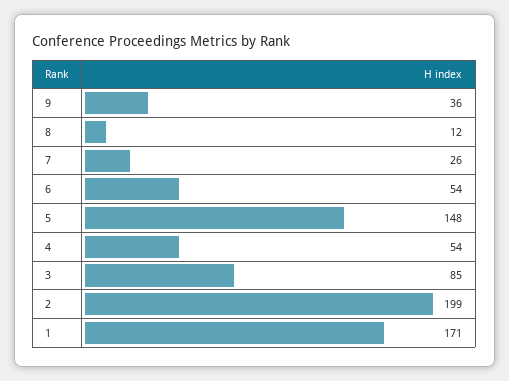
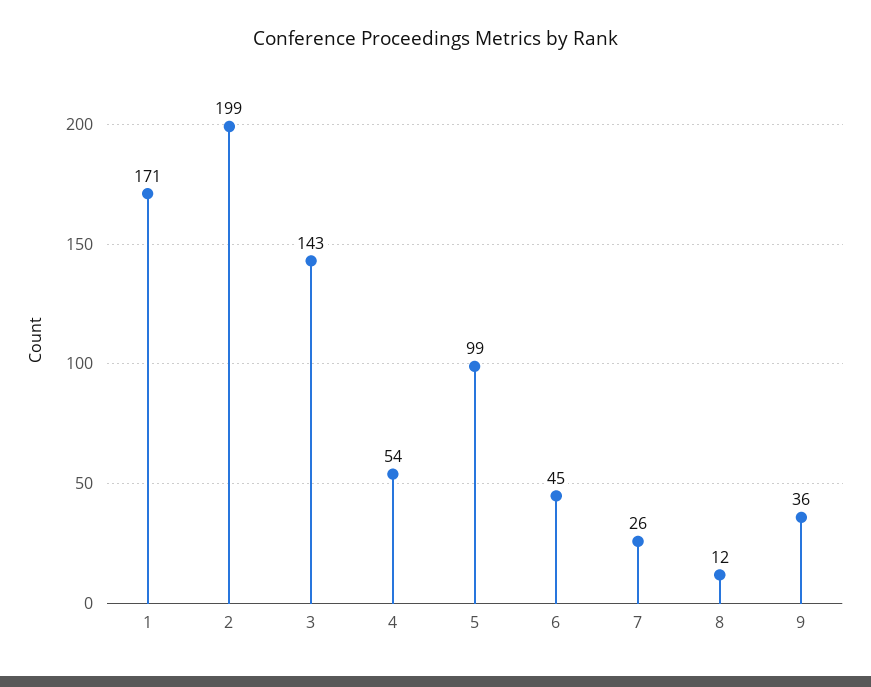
  {
    "9": 36,
    "8": 12,
    "7": 26,
-   "6": 54,
+   "6": 45,
-   "5": 148,
+   "5": 99,
    "4": 54,
-   "3": 85,
+   "3": 143,
    "2": 199,
    "1": 171
  }

